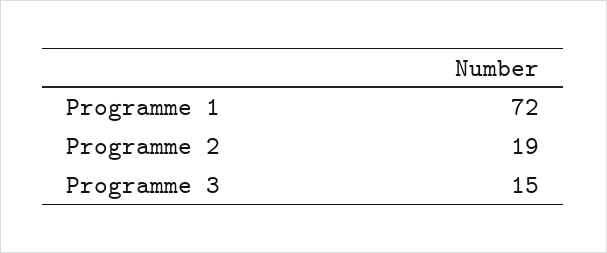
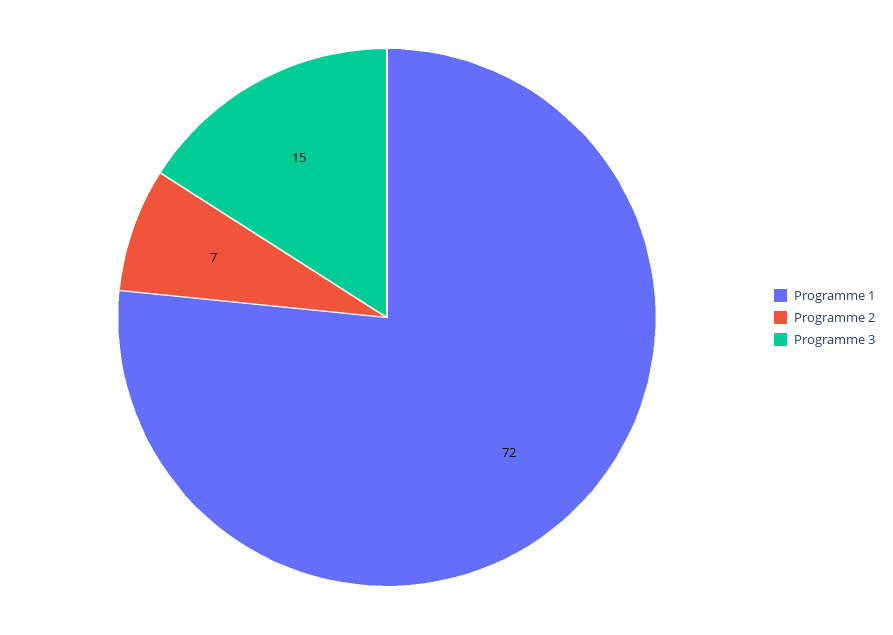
  {
    "Programme 1": 72,
-   "Programme 2": 19,
+   "Programme 2": 7,
    "Programme 3": 15
  }

